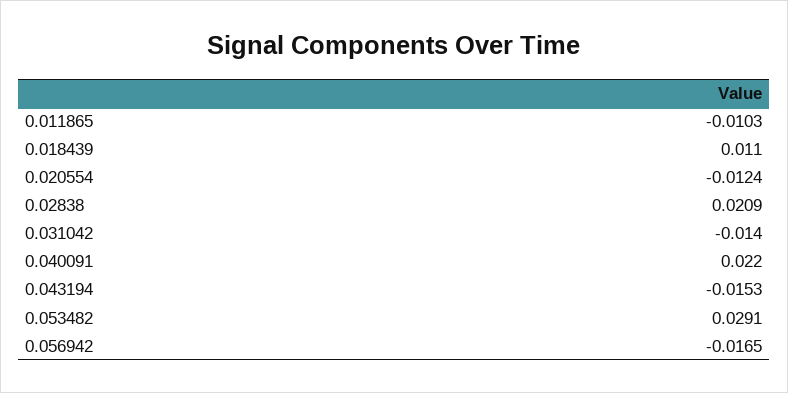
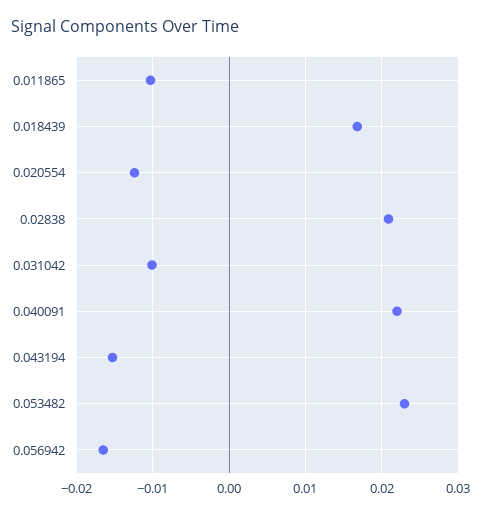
  {
    "0.011865": -0.0103,
-   "0.018439": 0.011,
+   "0.018439": 0.017,
    "0.020554": -0.0124,
    "0.02838": 0.0209,
-   "0.031042": -0.014,
+   "0.031042": -0.01,
    "0.040091": 0.022,
    "0.043194": -0.0153,
-   "0.053482": 0.0291,
+   "0.053482": 0.023,
    "0.056942": -0.0165
  }

